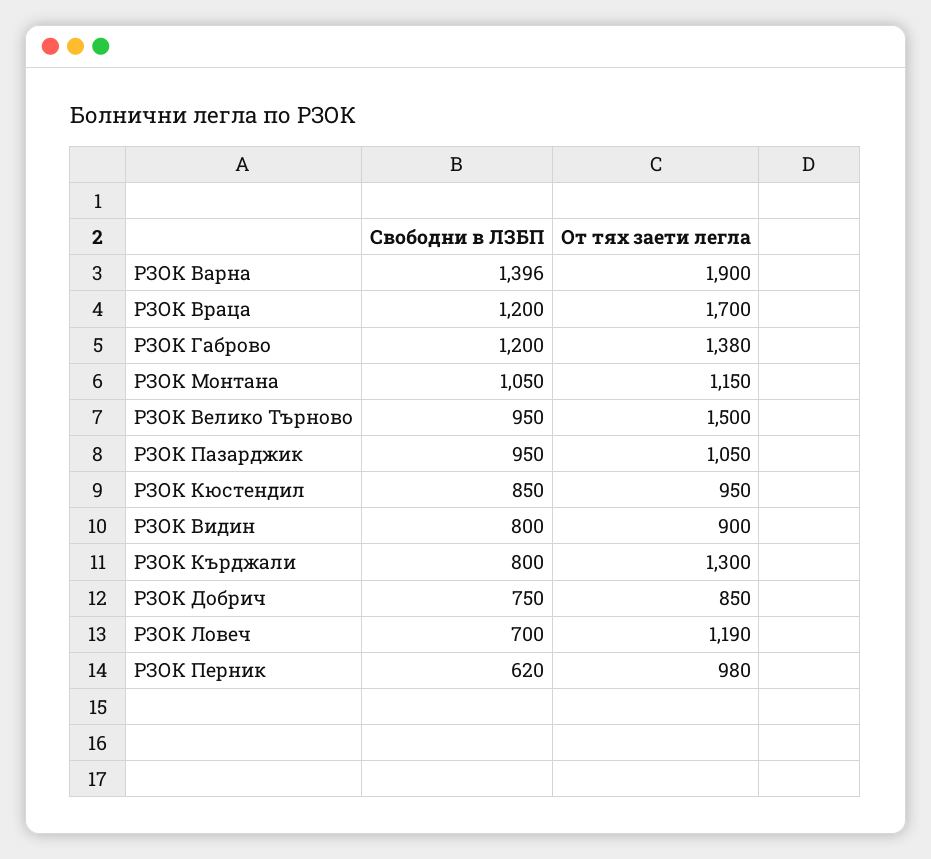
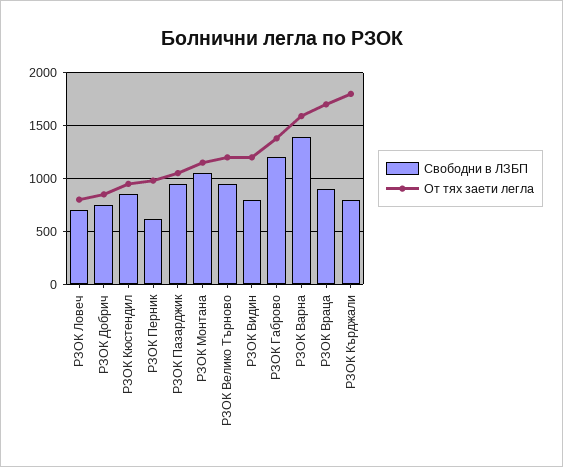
  {
    "Свободни в ЛЗБП": {
      "РЗОК Варна": 1396,
-     "РЗОК Враца": 1200,
+     "РЗОК Враца": 900,
      "РЗОК Габрово": 1200,
      "РЗОК Монтана": 1050,
      "РЗОК Велико Търново": 950,
      "РЗОК Пазарджик": 950,
      "РЗОК Кюстендил": 850,
      "РЗОК Видин": 800,
      "РЗОК Кърджали": 800,
      "РЗОК Добрич": 750,
      "РЗОК Ловеч": 700,
      "РЗОК Перник": 620
    },
    "От тях заети легла": {
-     "РЗОК Варна": 1900,
+     "РЗОК Варна": 1600,
      "РЗОК Враца": 1700,
      "РЗОК Габрово": 1380,
      "РЗОК Монтана": 1150,
-     "РЗОК Велико Търново": 1500,
+     "РЗОК Велико Търново": 1200,
      "РЗОК Пазарджик": 1050,
      "РЗОК Кюстендил": 950,
-     "РЗОК Видин": 900,
+     "РЗОК Видин": 1200,
-     "РЗОК Кърджали": 1300,
+     "РЗОК Кърджали": 1800,
      "РЗОК Добрич": 850,
-     "РЗОК Ловеч": 1190,
+     "РЗОК Ловеч": 800,
      "РЗОК Перник": 980
    }
  }

